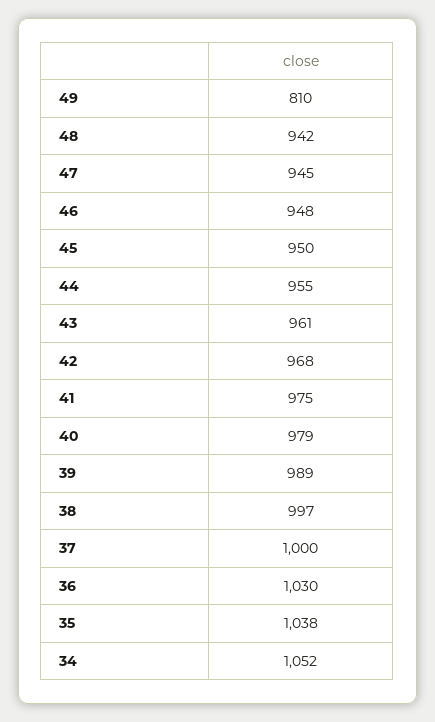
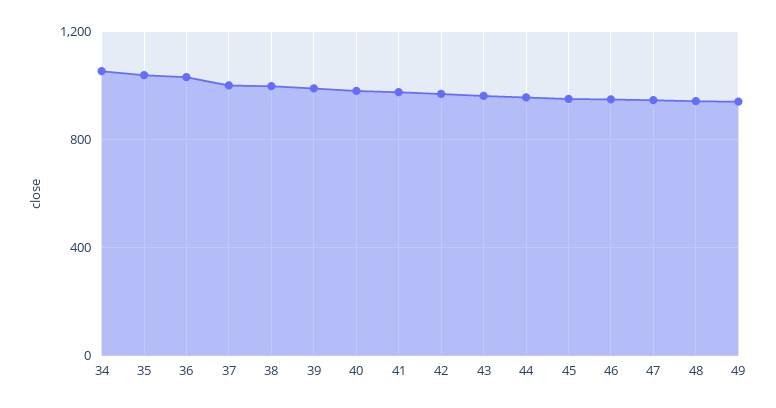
  {
-   "49": 810,
+   "49": 950,
    "48": 942,
    "47": 945,
    "46": 948,
    "45": 950,
    "44": 955,
    "43": 961,
    "42": 968,
    "41": 975,
    "40": 979,
    "39": 989,
    "38": 997,
    "37": 1000,
    "36": 1030,
    "35": 1038,
    "34": 1052
  }

